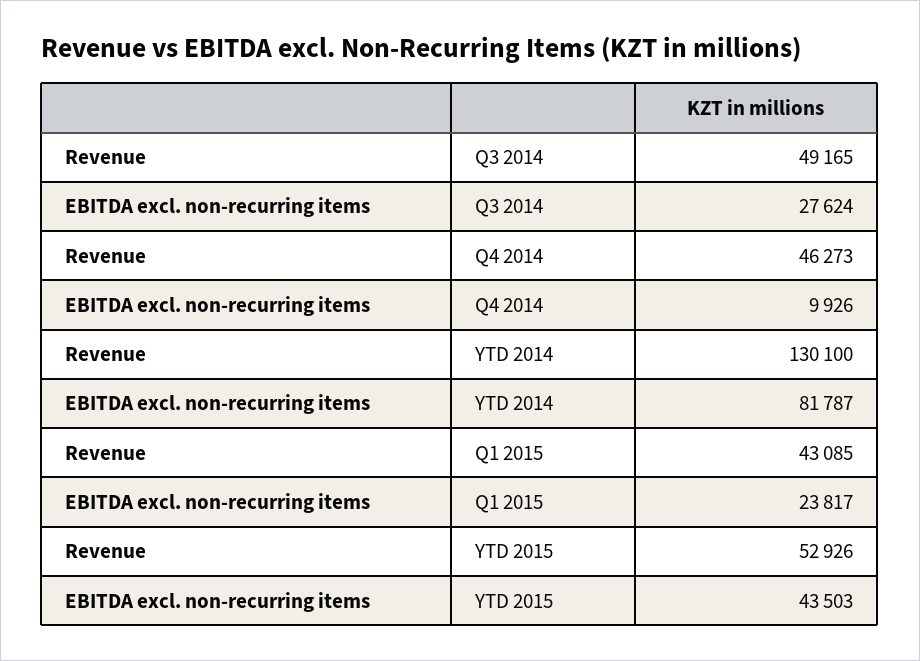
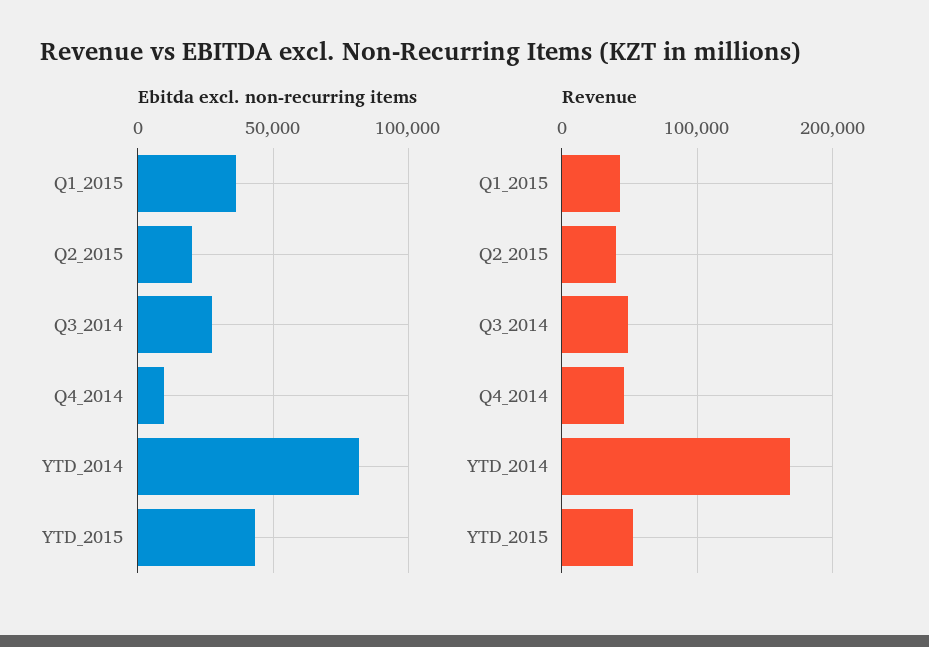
  {
    "Revenue": {
      "Q3 2014": 49165,
      "Q4 2014": 46273,
-     "YTD 2014": 130100,
+     "YTD 2014": 170000,
      "Q1 2015": 43085,
-     "YTD 2015": 52926
+     "YTD 2015": 52926,
+     "Q2_2015": 40000
    },
    "EBITDA excl. non-recurring items": {
      "Q3 2014": 27624,
      "Q4 2014": 9926,
      "YTD 2014": 81787,
-     "Q1 2015": 23817,
+     "Q1 2015": 35000,
-     "YTD 2015": 43503
+     "YTD 2015": 43503,
+     "Q2_2015": 20000
    }
  }

